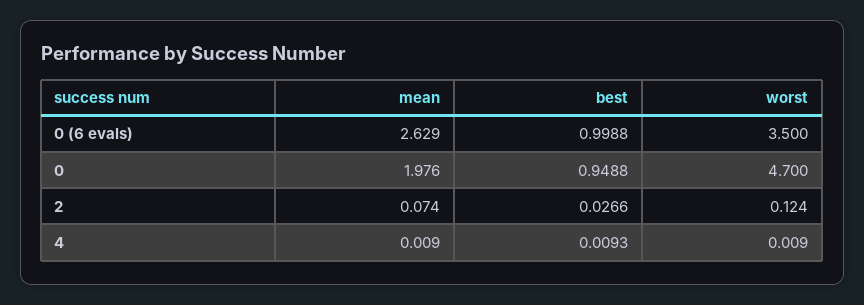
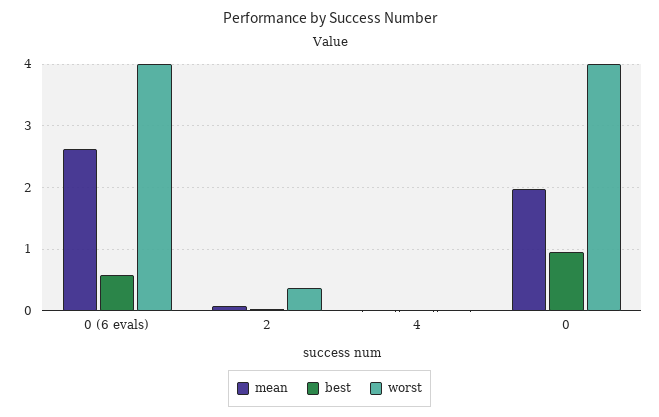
  {
    "mean": {
      "0 (6 evals)": 2.629,
      "0": 1.976,
      "2": 0.074,
      "4": 0.009
    },
    "best": {
-     "0 (6 evals)": 0.9988,
+     "0 (6 evals)": 0.6,
      "0": 0.9488,
      "2": 0.0266,
      "4": 0.0093
    },
    "worst": {
-     "0 (6 evals)": 3.5,
+     "0 (6 evals)": 4,
-     "0": 4.7,
+     "0": 4,
-     "2": 0.124,
+     "2": 0.4,
      "4": 0.009
    }
  }

